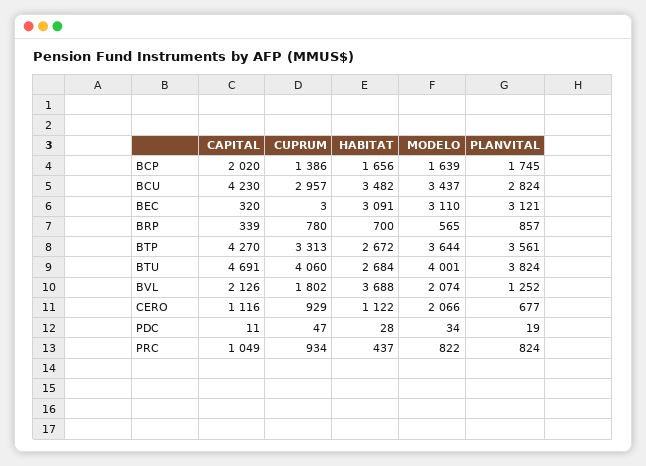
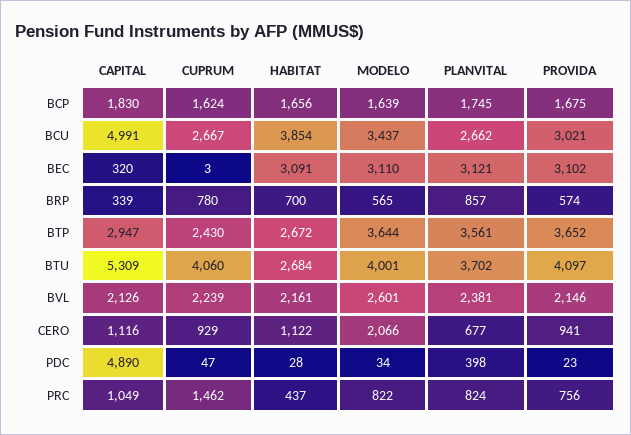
  {
    "CAPITAL": {
-     "BCP": 2020,
+     "BCP": 1830,
-     "BCU": 4230,
+     "BCU": 4991,
      "BEC": 320,
      "BRP": 339,
-     "BTP": 4270,
+     "BTP": 2947,
-     "BTU": 4691,
+     "BTU": 5309,
      "BVL": 2126,
      "CERO": 1116,
-     "PDC": 11,
+     "PDC": 4890,
      "PRC": 1049
    },
    "CUPRUM": {
-     "BCP": 1386,
+     "BCP": 1624,
-     "BCU": 2957,
+     "BCU": 2667,
      "BEC": 3,
      "BRP": 780,
-     "BTP": 3313,
+     "BTP": 2430,
      "BTU": 4060,
-     "BVL": 1802,
+     "BVL": 2239,
      "CERO": 929,
      "PDC": 47,
-     "PRC": 934
+     "PRC": 1462
    },
    "HABITAT": {
      "BCP": 1656,
-     "BCU": 3482,
+     "BCU": 3854,
      "BEC": 3091,
      "BRP": 700,
      "BTP": 2672,
      "BTU": 2684,
-     "BVL": 3688,
+     "BVL": 2161,
      "CERO": 1122,
      "PDC": 28,
      "PRC": 437
    },
    "MODELO": {
      "BCP": 1639,
      "BCU": 3437,
      "BEC": 3110,
      "BRP": 565,
      "BTP": 3644,
      "BTU": 4001,
-     "BVL": 2074,
+     "BVL": 2601,
      "CERO": 2066,
      "PDC": 34,
      "PRC": 822
    },
    "PLANVITAL": {
      "BCP": 1745,
-     "BCU": 2824,
+     "BCU": 2662,
      "BEC": 3121,
      "BRP": 857,
      "BTP": 3561,
-     "BTU": 3824,
+     "BTU": 3702,
-     "BVL": 1252,
+     "BVL": 2381,
      "CERO": 677,
-     "PDC": 19,
+     "PDC": 398,
      "PRC": 824
-   }
+   },
+   "PROVIDA": {
+     "BCP": 1675,
+     "BCU": 3021,
+     "BEC": 3102,
+     "BRP": 574,
+     "BTP": 3652,
+     "BTU": 4097,
+     "BVL": 2146,
+     "CERO": 941,
+     "PDC": 23,
+     "PRC": 756
+   }
  }

